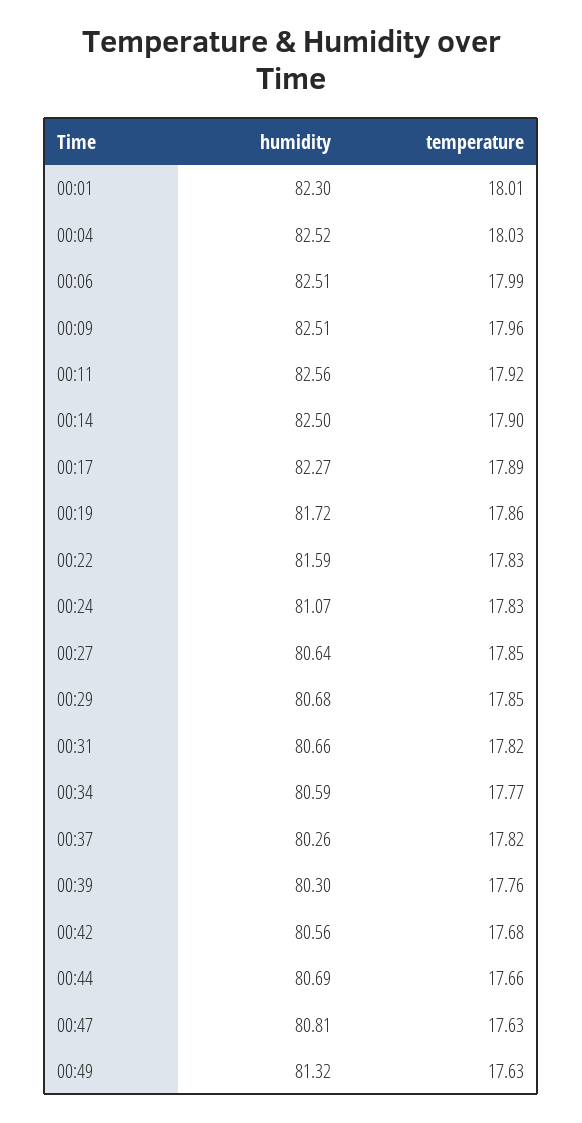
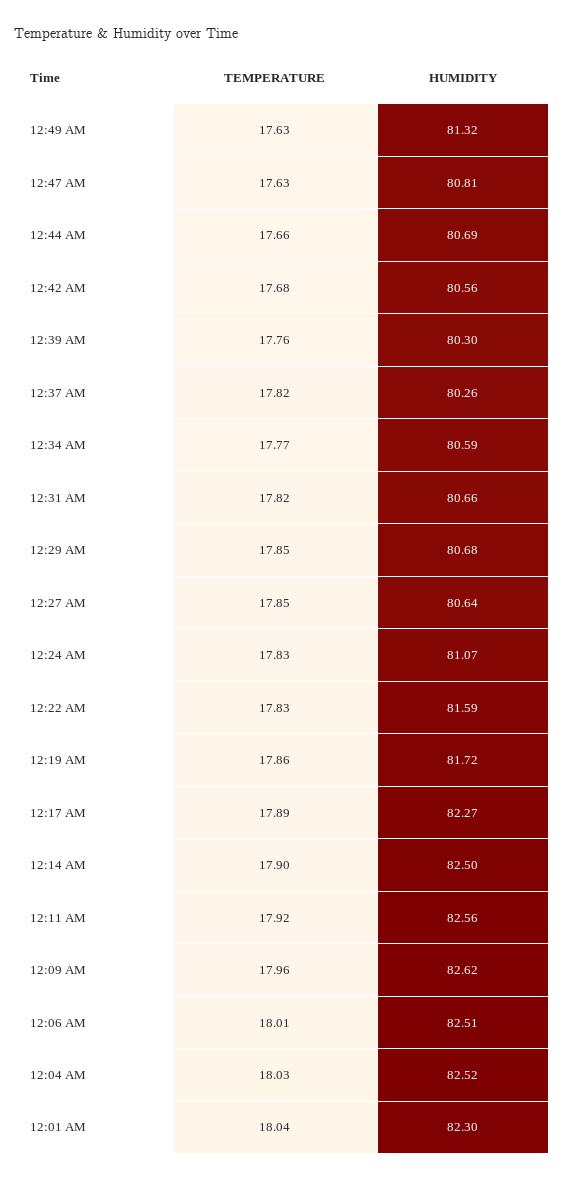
  {
    "humidity": {
      "00:01": 82.3,
      "00:04": 82.52,
      "00:06": 82.51,
-     "00:09": 82.51,
+     "00:09": 82.62,
      "00:11": 82.56,
      "00:14": 82.5,
      "00:17": 82.27,
      "00:19": 81.72,
      "00:22": 81.59,
      "00:24": 81.07,
      "00:27": 80.64,
      "00:29": 80.68,
      "00:31": 80.66,
      "00:34": 80.59,
      "00:37": 80.26,
      "00:39": 80.3,
      "00:42": 80.56,
      "00:44": 80.69,
      "00:47": 80.81,
      "00:49": 81.32
    },
    "temperature": {
-     "00:01": 18.01,
+     "00:01": 18.04,
      "00:04": 18.03,
-     "00:06": 17.99,
+     "00:06": 18.01,
      "00:09": 17.96,
      "00:11": 17.92,
      "00:14": 17.9,
      "00:17": 17.89,
      "00:19": 17.86,
      "00:22": 17.83,
      "00:24": 17.83,
      "00:27": 17.85,
      "00:29": 17.85,
      "00:31": 17.82,
      "00:34": 17.77,
      "00:37": 17.82,
      "00:39": 17.76,
      "00:42": 17.68,
      "00:44": 17.66,
      "00:47": 17.63,
      "00:49": 17.63
    }
  }

